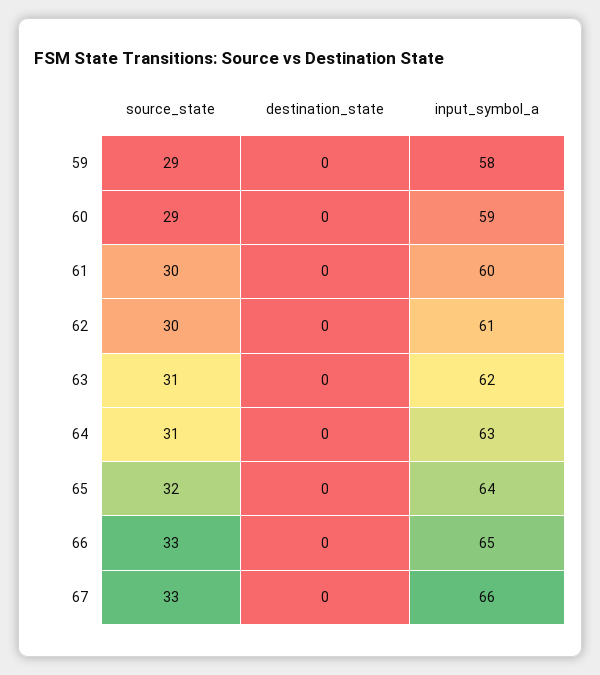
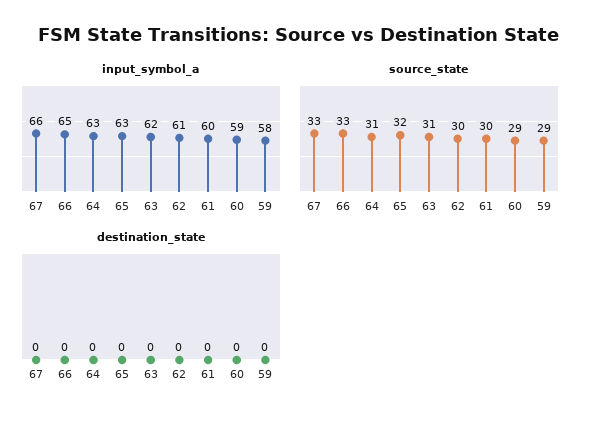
  {
    "source_state": {
      "59": 29,
      "60": 29,
      "61": 30,
      "62": 30,
      "63": 31,
      "64": 31,
      "65": 32,
      "66": 33,
      "67": 33
    },
    "destination_state": {
      "59": 0,
      "60": 0,
      "61": 0,
      "62": 0,
      "63": 0,
      "64": 0,
      "65": 0,
      "66": 0,
      "67": 0
    },
    "input_symbol_a": {
      "59": 58,
      "60": 59,
      "61": 60,
      "62": 61,
      "63": 62,
      "64": 63,
-     "65": 64,
+     "65": 63,
      "66": 65,
      "67": 66
    }
  }

